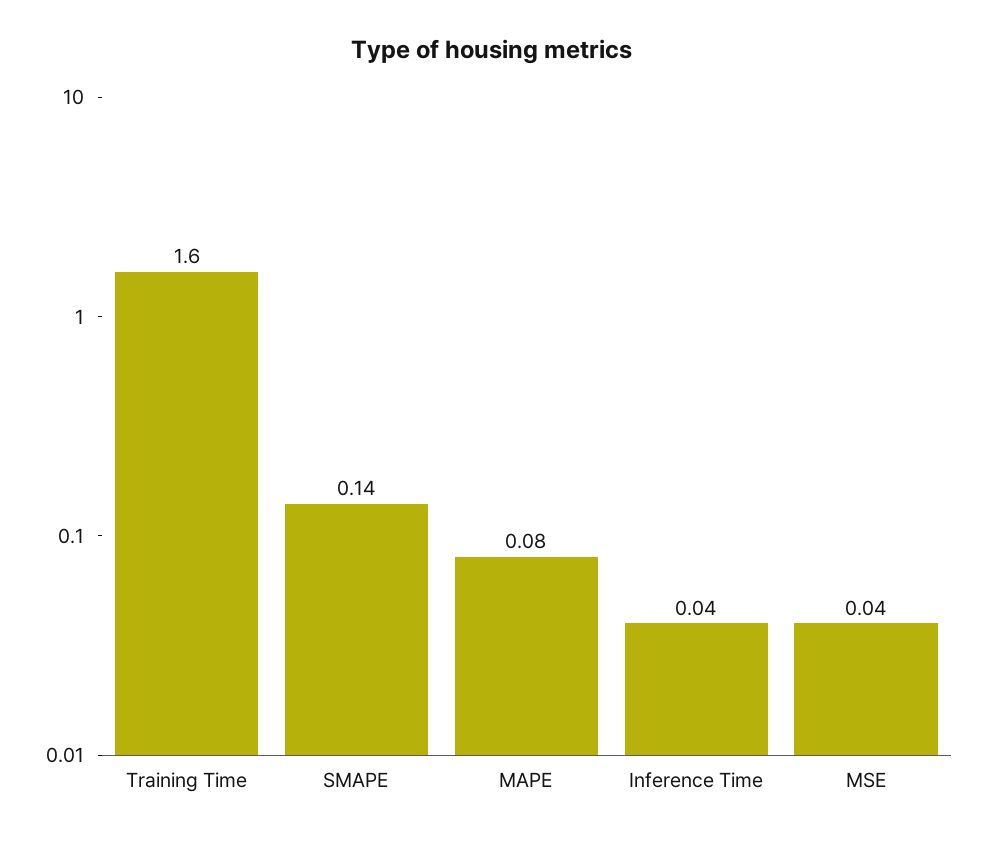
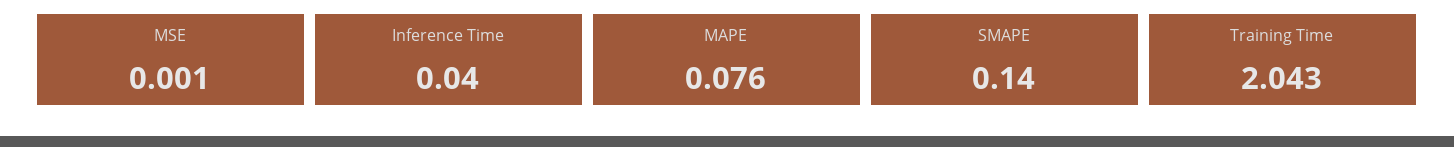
  {
-   "Training Time": 1.6,
+   "Training Time": 2.043,
    "SMAPE": 0.14,
    "MAPE": 0.076,
    "Inference Time": 0.04,
-   "MSE": 0.04
+   "MSE": 0.001
  }

